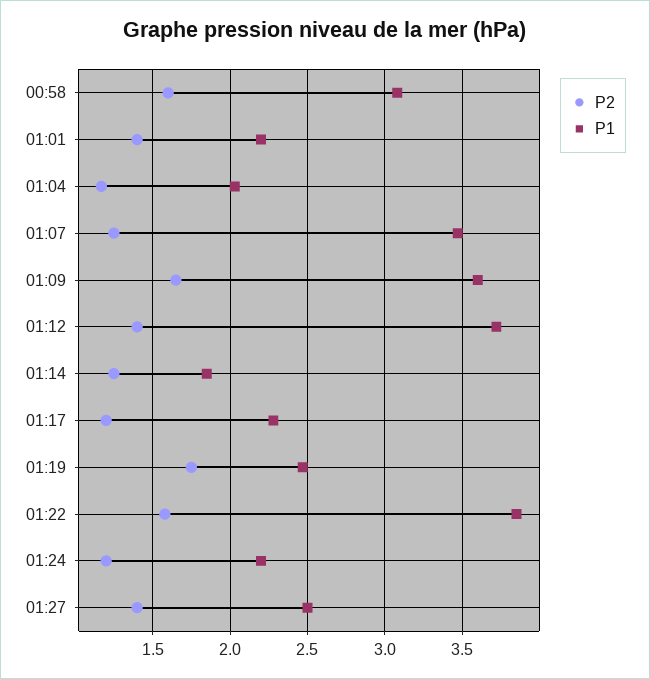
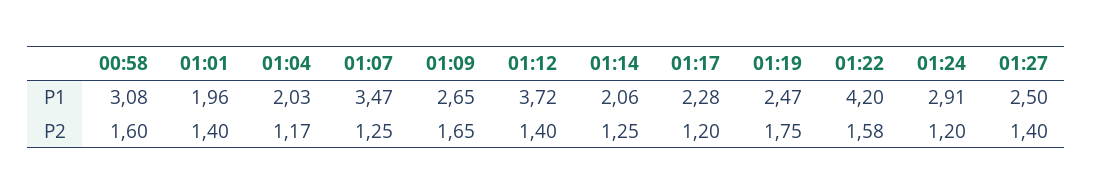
  {
    "P2": {
      "00:58": 1.6,
      "01:01": 1.4,
      "01:04": 1.17,
      "01:07": 1.25,
      "01:09": 1.65,
      "01:12": 1.4,
      "01:14": 1.25,
      "01:17": 1.2,
      "01:19": 1.75,
      "01:22": 1.58,
      "01:24": 1.2,
      "01:27": 1.4
    },
    "P1": {
      "00:58": 3.08,
-     "01:01": 2.2,
+     "01:01": 1.96,
      "01:04": 2.03,
      "01:07": 3.47,
-     "01:09": 3.6,
+     "01:09": 2.65,
      "01:12": 3.72,
-     "01:14": 1.85,
+     "01:14": 2.06,
      "01:17": 2.28,
      "01:19": 2.47,
-     "01:22": 3.85,
+     "01:22": 4.2,
-     "01:24": 2.2,
+     "01:24": 2.91,
      "01:27": 2.5
    }
  }

